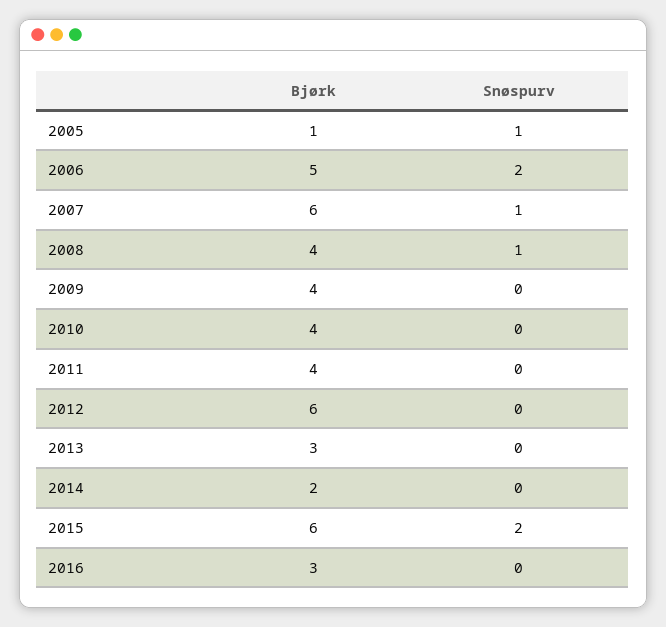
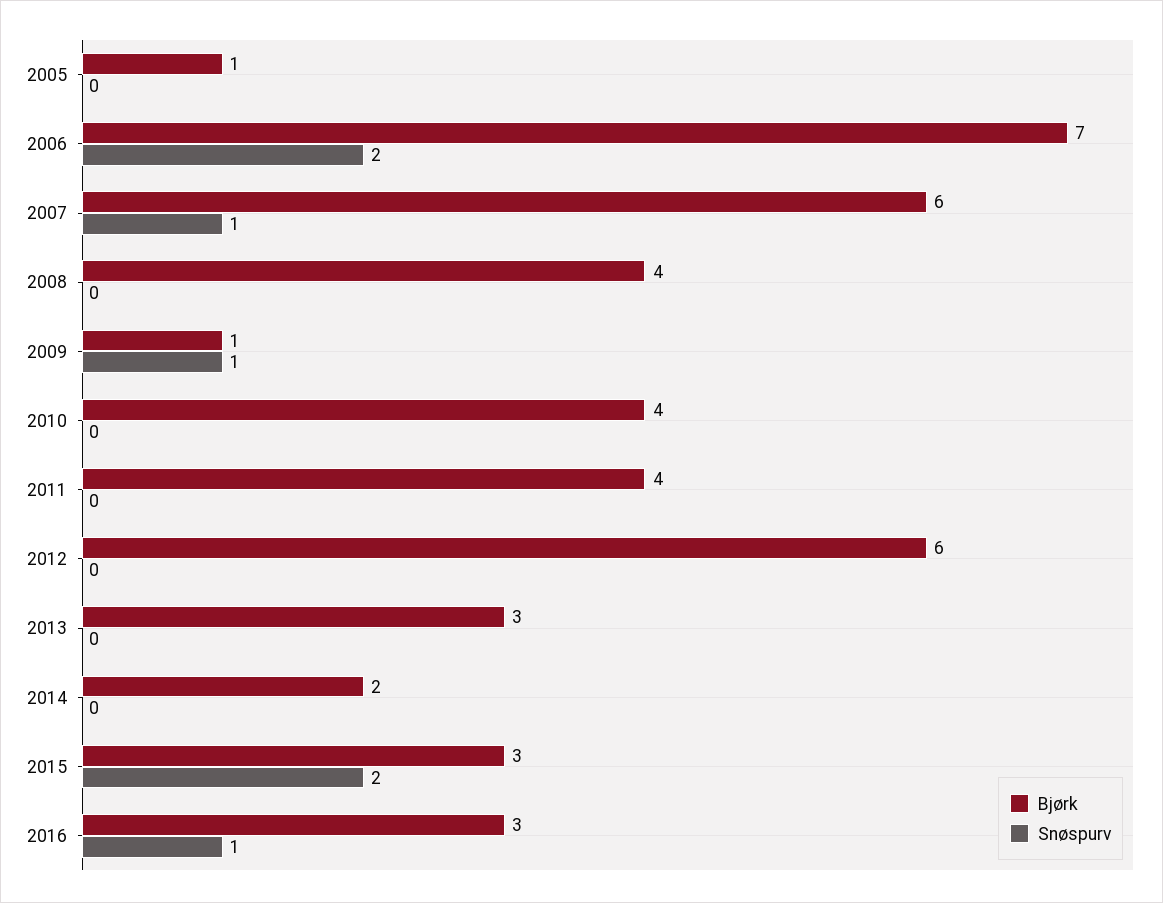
  {
    "Bjørk": {
      "2005": 1,
-     "2006": 5,
+     "2006": 7,
      "2007": 6,
      "2008": 4,
-     "2009": 4,
+     "2009": 1,
      "2010": 4,
      "2011": 4,
      "2012": 6,
      "2013": 3,
      "2014": 2,
-     "2015": 6,
+     "2015": 3,
      "2016": 3
    },
    "Snøspurv": {
-     "2005": 1,
+     "2005": 0,
      "2006": 2,
      "2007": 1,
-     "2008": 1,
+     "2008": 0,
-     "2009": 0,
+     "2009": 1,
      "2010": 0,
      "2011": 0,
      "2012": 0,
      "2013": 0,
      "2014": 0,
      "2015": 2,
-     "2016": 0
+     "2016": 1
    }
  }

